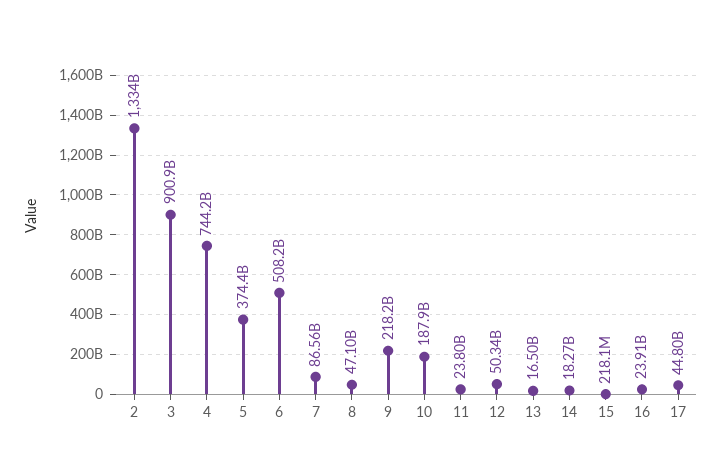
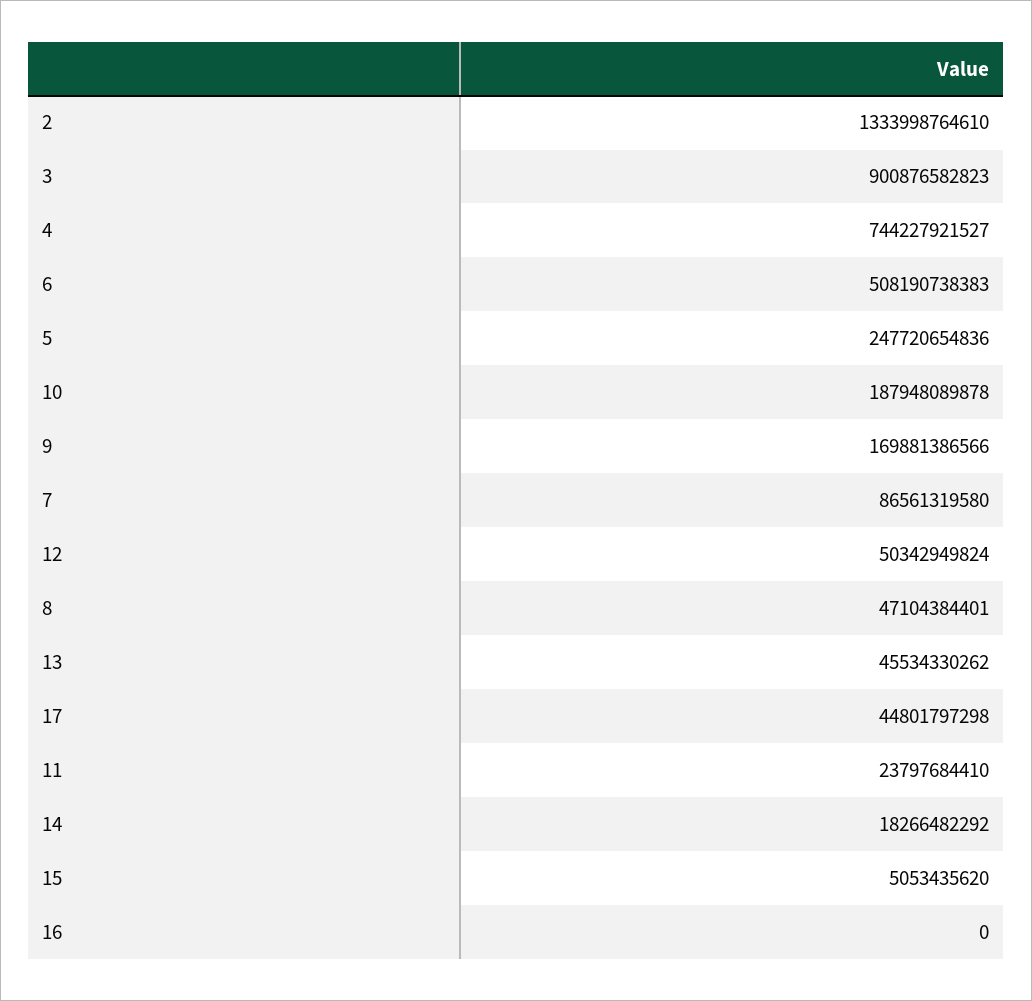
  {
    "2": 1333998764610,
    "3": 900876582823,
    "4": 744227921527,
-   "5": 374400000000,
+   "5": 247720654836,
    "6": 508190738383,
    "7": 86561319580,
    "8": 47104384401,
-   "9": 218200000000,
+   "9": 169881386566,
    "10": 187948089878,
    "11": 23797684410,
    "12": 50342949824,
-   "13": 16500000000,
+   "13": 45534330262,
    "14": 18266482292,
-   "15": 218100000,
+   "15": 5053435620,
-   "16": 23910000000,
+   "16": 0,
    "17": 44801797298
  }

